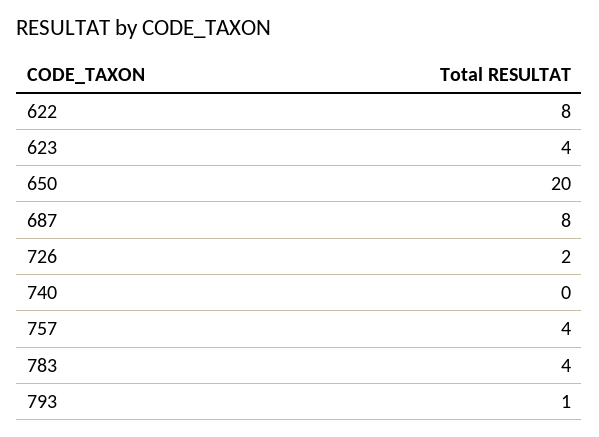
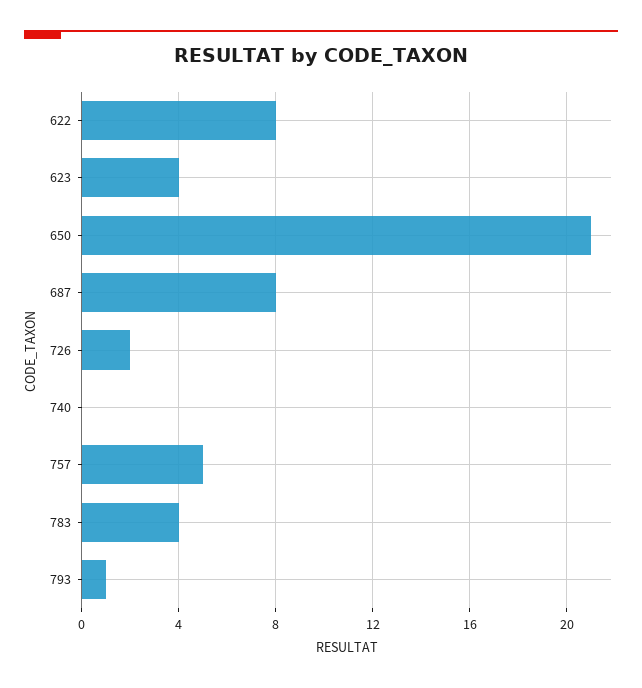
  {
    "622": 8,
    "623": 4,
-   "650": 20,
+   "650": 21,
    "687": 8,
    "726": 2,
    "740": 0,
-   "757": 4,
+   "757": 5,
    "783": 4,
    "793": 1
  }

